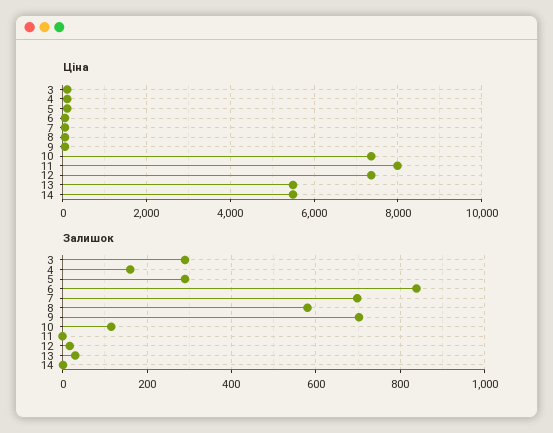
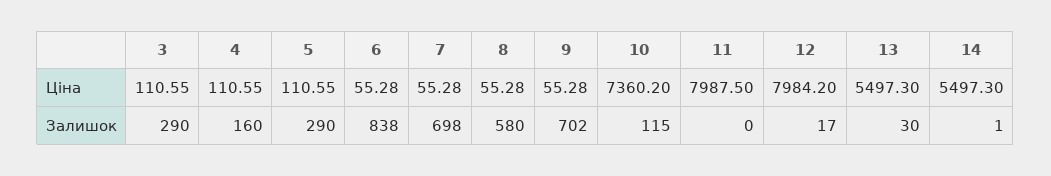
  {
    "Ціна": {
      "3": 110.55,
      "4": 110.55,
      "5": 110.55,
      "6": 55.28,
      "7": 55.28,
      "8": 55.28,
      "9": 55.28,
      "10": 7360.2,
      "11": 7987.5,
-     "12": 7400,
+     "12": 7984.2,
      "13": 5497.3,
      "14": 5497.3
    },
    "Залишок": {
      "3": 290,
      "4": 160,
      "5": 290,
      "6": 838,
      "7": 698,
      "8": 580,
      "9": 702,
      "10": 115,
      "11": 0,
      "12": 17,
      "13": 30,
      "14": 1
    }
  }

